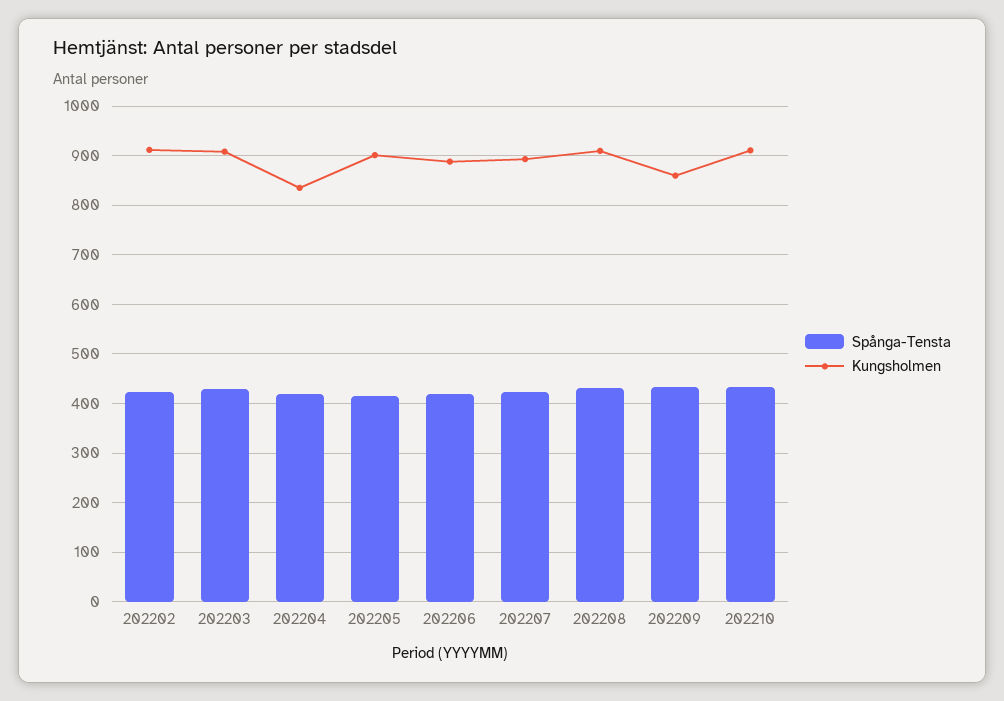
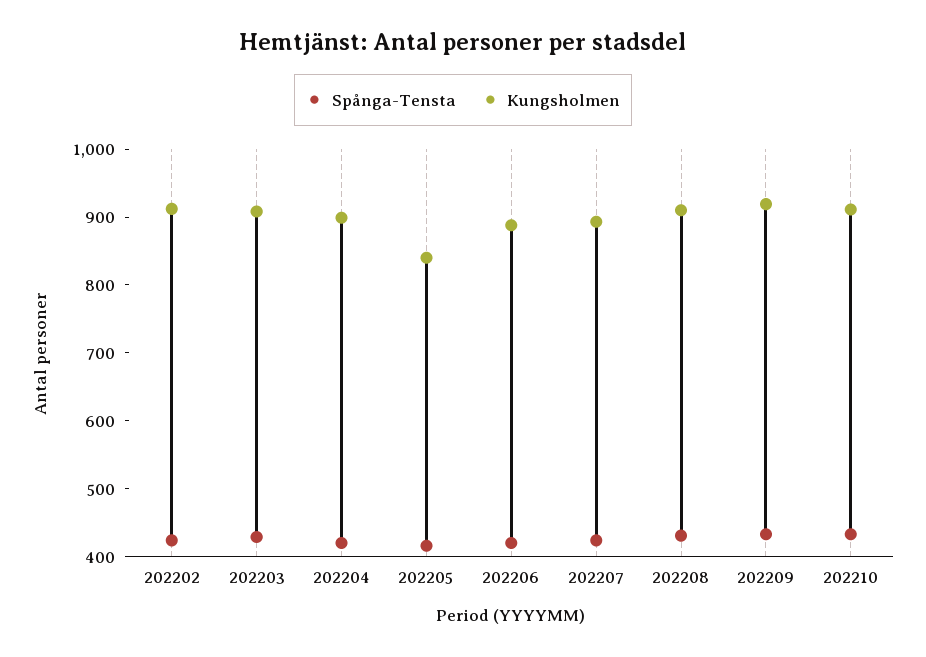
  {
    "Spånga-Tensta": {
      "202202": 420,
      "202203": 420,
      "202204": 420,
      "202205": 420,
      "202206": 420,
      "202207": 420,
      "202208": 440,
      "202209": 440,
      "202210": 440
    },
    "Kungsholmen": {
      "202202": 920,
      "202203": 900,
-     "202204": 840,
+     "202204": 900,
-     "202205": 900,
+     "202205": 840,
      "202206": 880,
      "202207": 900,
      "202208": 920,
-     "202209": 860,
+     "202209": 920,
      "202210": 920
    }
  }

